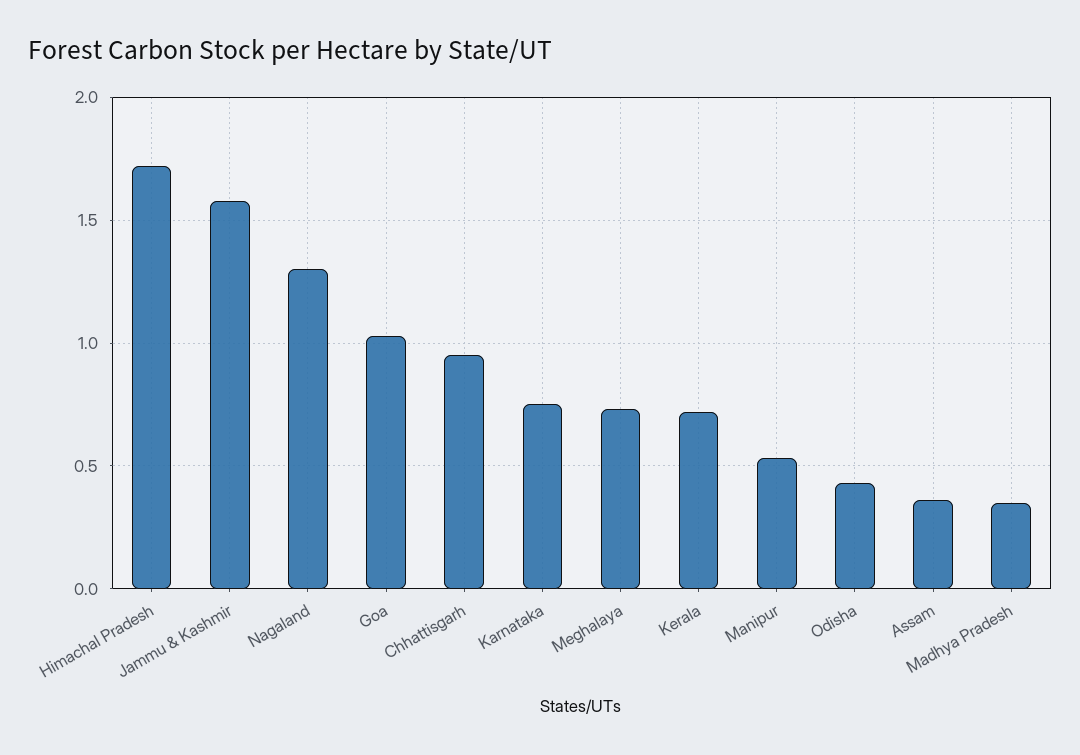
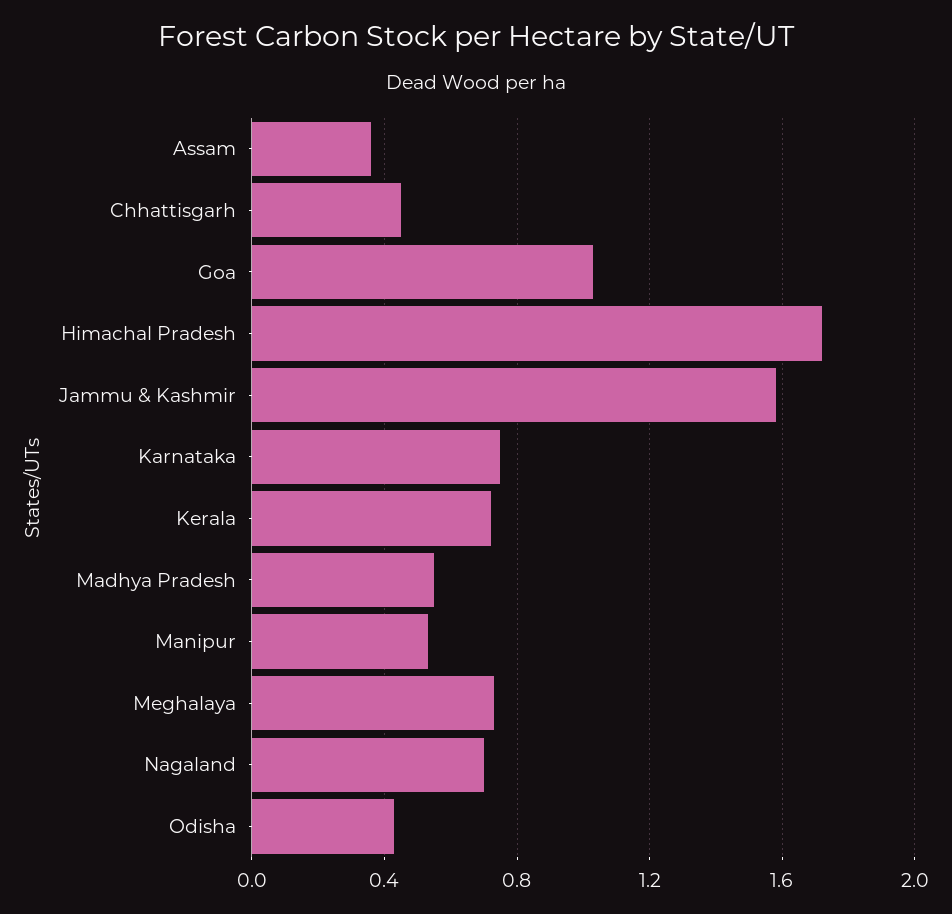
  {
    "Himachal Pradesh": 1.7,
    "Jammu & Kashmir": 1.6,
-   "Nagaland": 1.3,
+   "Nagaland": 0.7,
    "Goa": 1.05,
-   "Chhattisgarh": 0.95,
+   "Chhattisgarh": 0.45,
    "Karnataka": 0.75,
    "Meghalaya": 0.75,
    "Kerala": 0.7,
    "Manipur": 0.55,
    "Odisha": 0.45,
    "Assam": 0.35,
-   "Madhya Pradesh": 0.35
+   "Madhya Pradesh": 0.55
  }

